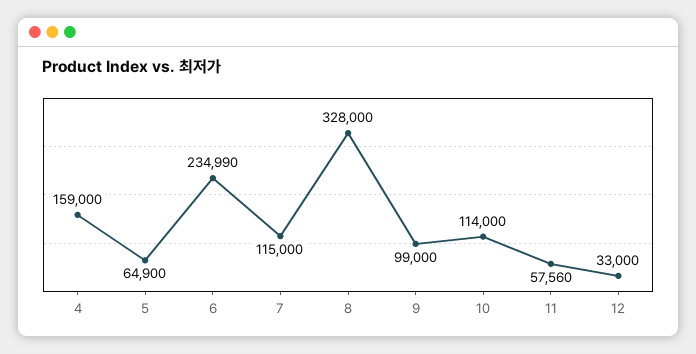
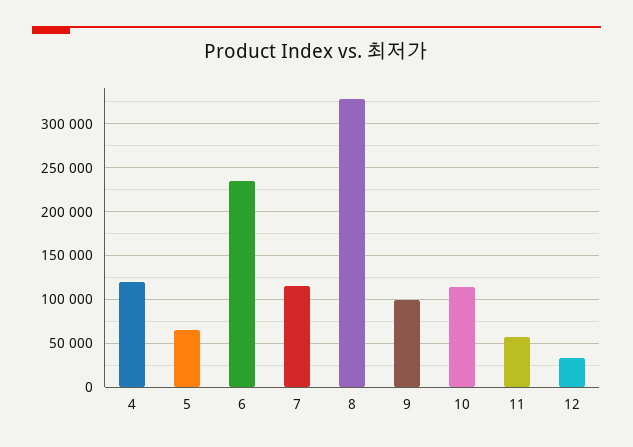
  {
-   "4": 159000,
+   "4": 120000,
    "5": 64900,
    "6": 234990,
    "7": 115000,
    "8": 328000,
    "9": 99000,
    "10": 114000,
    "11": 57560,
    "12": 33000
  }

